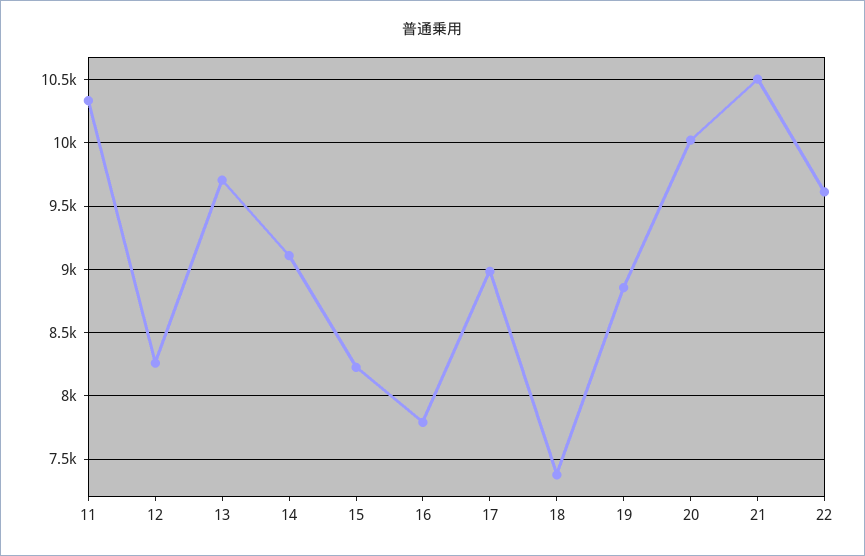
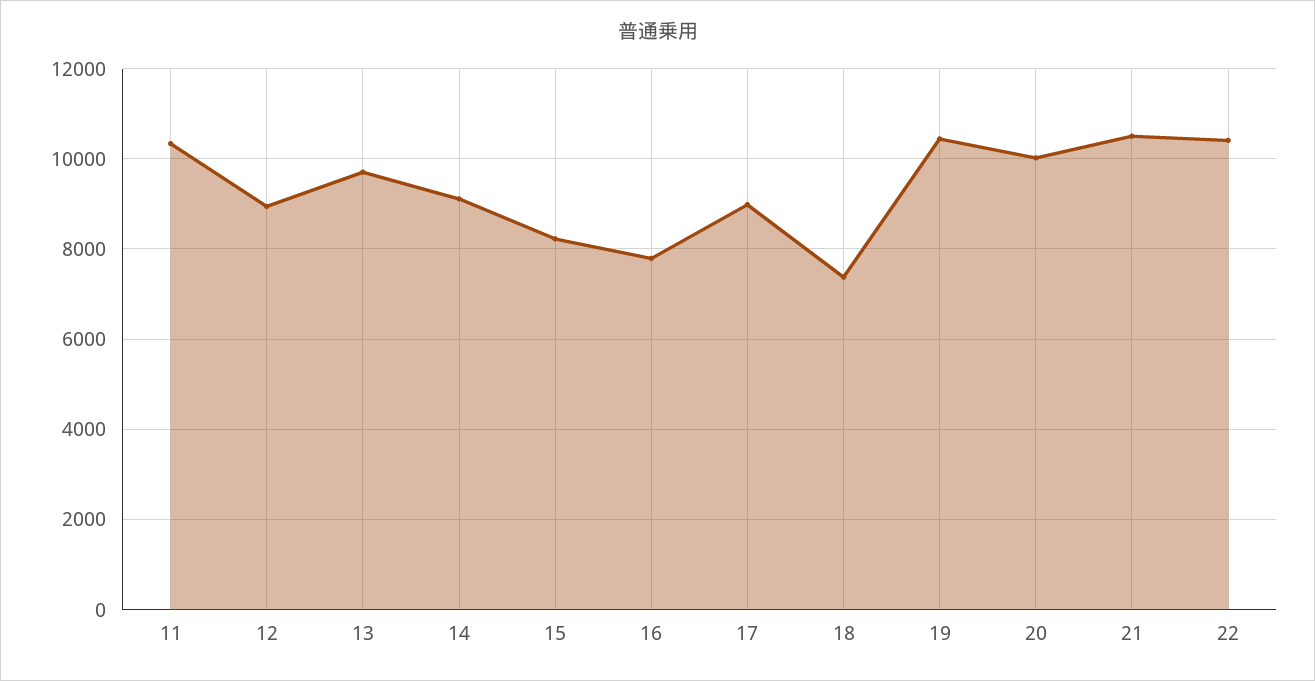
  {
    "11": 10350,
-   "12": 8250,
+   "12": 9000,
    "13": 9700,
    "14": 9100,
    "15": 8250,
    "16": 7800,
    "17": 9000,
    "18": 7400,
-   "19": 8850,
+   "19": 10400,
    "20": 10000,
    "21": 10500,
-   "22": 9600
+   "22": 10400
  }

